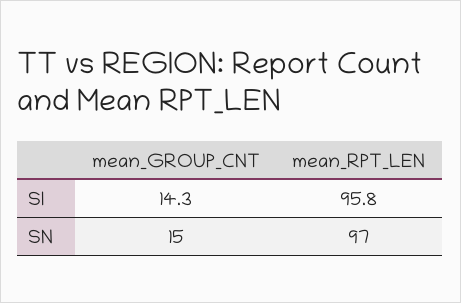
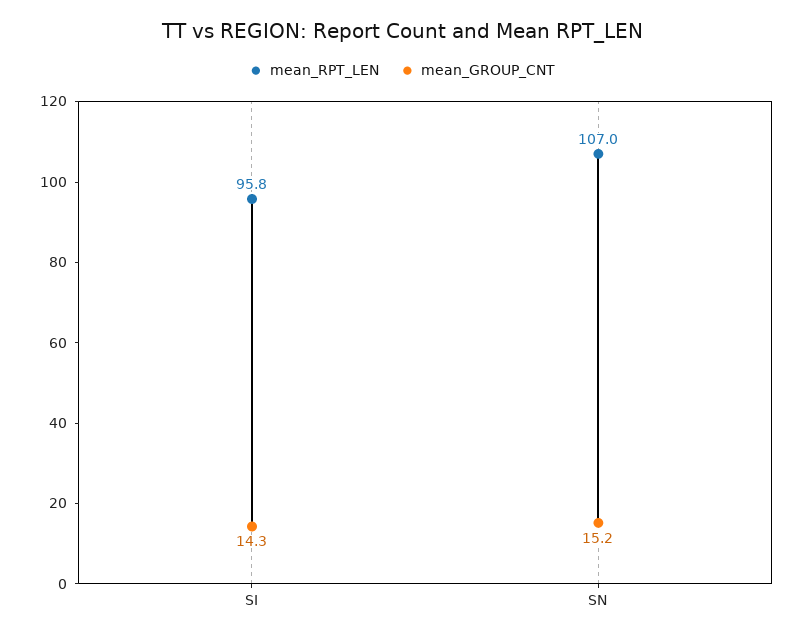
  {
    "mean_GROUP_CNT": {
      "SI": 14.3,
-     "SN": 15
+     "SN": 15.2
    },
    "mean_RPT_LEN": {
      "SI": 95.8,
-     "SN": 97
+     "SN": 107
    }
  }

